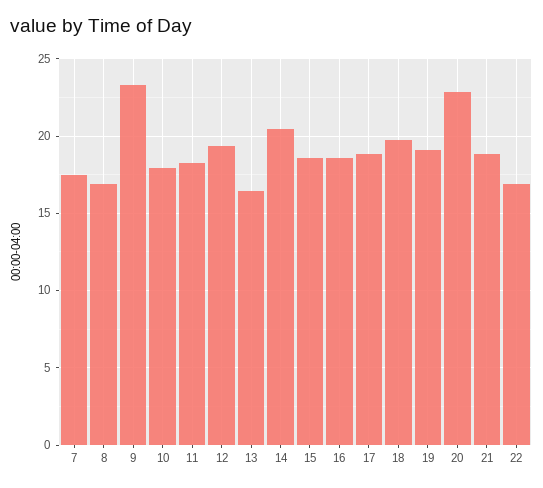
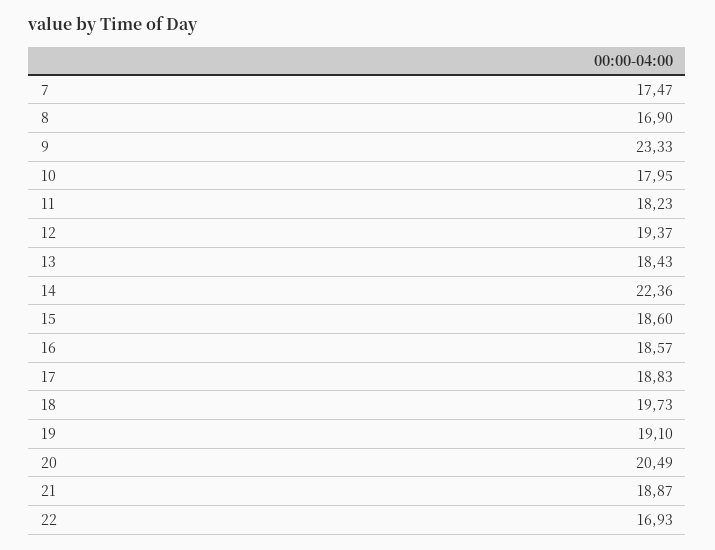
  {
    "7": 17.47,
    "8": 16.9,
    "9": 23.33,
    "10": 17.95,
    "11": 18.23,
    "12": 19.37,
-   "13": 16.5,
+   "13": 18.43,
-   "14": 20.5,
+   "14": 22.36,
    "15": 18.6,
    "16": 18.57,
    "17": 18.83,
    "18": 19.73,
    "19": 19.1,
-   "20": 23,
+   "20": 20.49,
    "21": 18.87,
    "22": 16.93
  }

